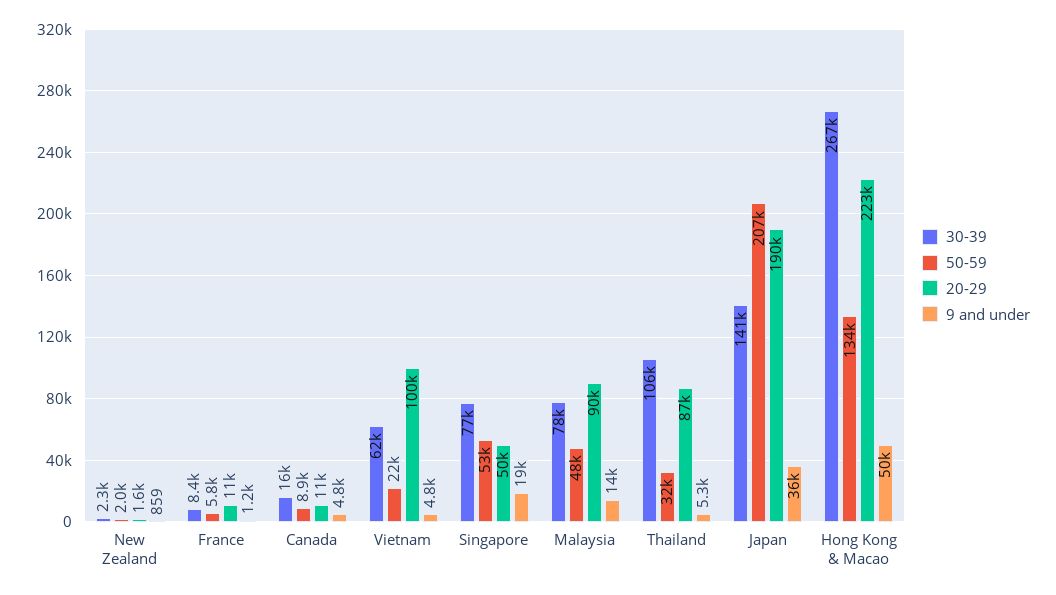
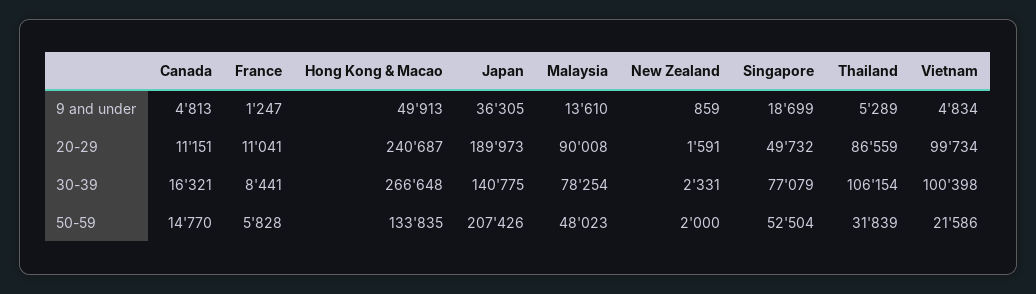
  {
    "30-39": {
      "New Zealand": 2331,
      "France": 8441,
      "Canada": 16321,
-     "Vietnam": 62000,
+     "Vietnam": 100398,
      "Singapore": 77079,
      "Malaysia": 78254,
      "Thailand": 106154,
      "Japan": 140775,
      "Hong Kong & Macao": 266648
    },
    "50-59": {
      "New Zealand": 2000,
      "France": 5828,
-     "Canada": 8900,
+     "Canada": 14770,
      "Vietnam": 21586,
      "Singapore": 52504,
      "Malaysia": 48023,
      "Thailand": 31839,
      "Japan": 207426,
      "Hong Kong & Macao": 133835
    },
    "20-29": {
      "New Zealand": 1591,
      "France": 11041,
      "Canada": 11151,
      "Vietnam": 99734,
      "Singapore": 49732,
      "Malaysia": 90008,
      "Thailand": 86559,
      "Japan": 189973,
-     "Hong Kong & Macao": 223000
+     "Hong Kong & Macao": 240687
    },
    "9 and under": {
      "New Zealand": 859,
      "France": 1247,
      "Canada": 4813,
      "Vietnam": 4834,
      "Singapore": 18699,
      "Malaysia": 13610,
      "Thailand": 5289,
      "Japan": 36305,
      "Hong Kong & Macao": 49913
    }
  }

